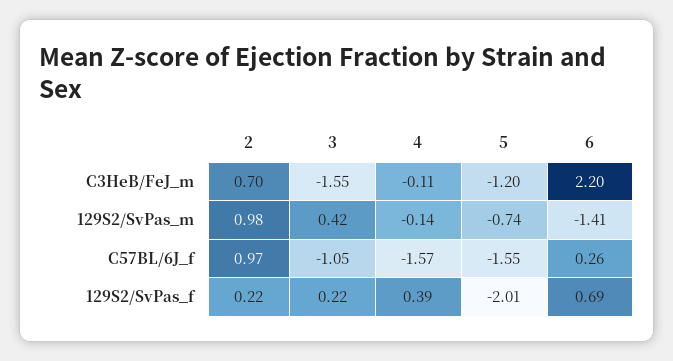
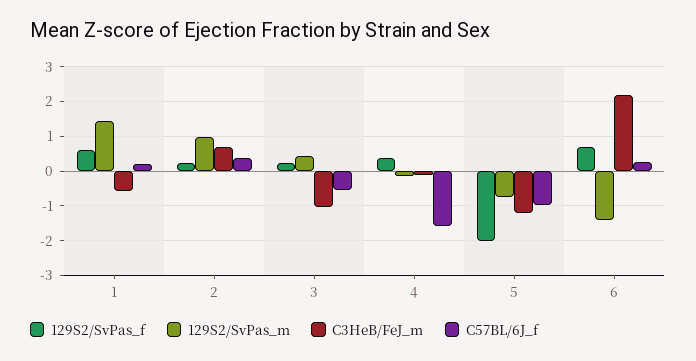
  {
    "C3HeB/FeJ_m": {
      "2": 0.7,
-     "3": -1.55,
+     "3": -1,
      "4": -0.11,
      "5": -1.2,
-     "6": 2.2
+     "6": 2.2,
+     "1": -0.6
    },
    "129S2/SvPas_m": {
      "2": 0.98,
      "3": 0.42,
      "4": -0.14,
      "5": -0.74,
-     "6": -1.41
+     "6": -1.41,
+     "1": 1.4
    },
    "C57BL/6J_f": {
-     "2": 0.97,
+     "2": 0.4,
-     "3": -1.05,
+     "3": -0.6,
      "4": -1.57,
-     "5": -1.55,
+     "5": -1,
-     "6": 0.26
+     "6": 0.26,
+     "1": 0.2
    },
    "129S2/SvPas_f": {
      "2": 0.22,
      "3": 0.22,
      "4": 0.39,
      "5": -2.01,
-     "6": 0.69
+     "6": 0.69,
+     "1": 0.6
    }
  }

